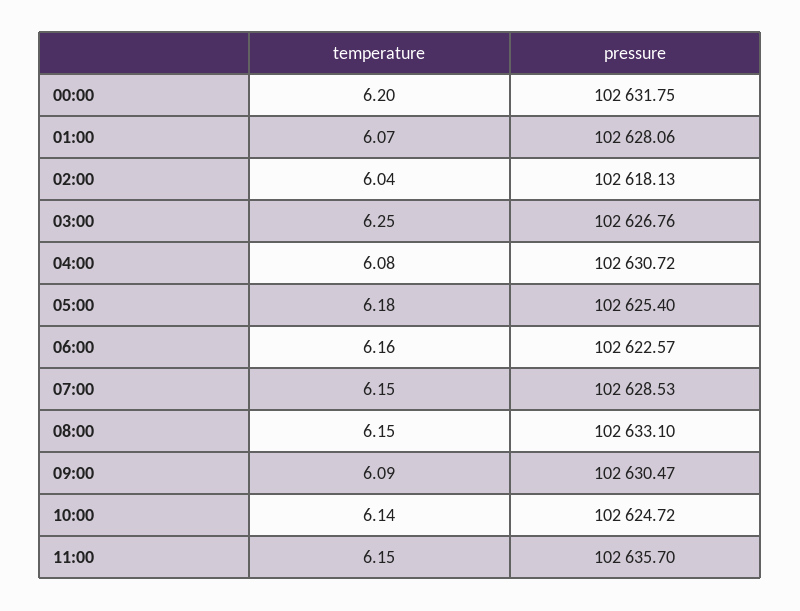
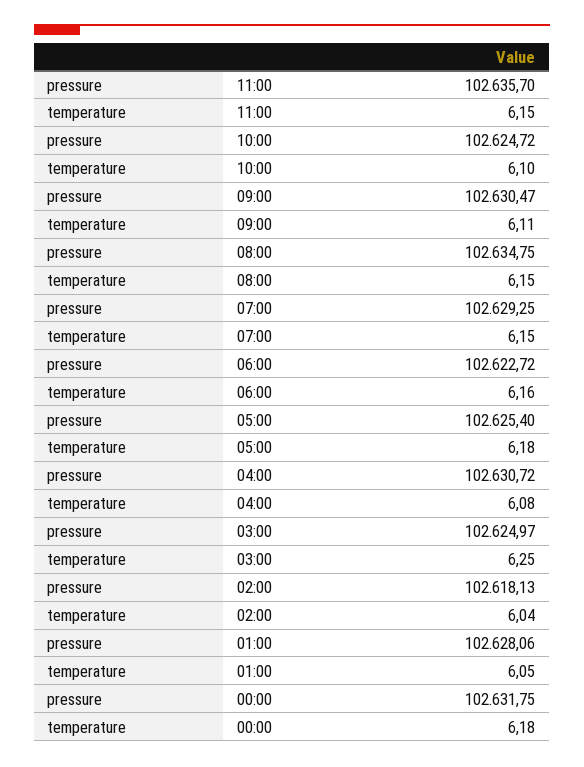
  {
    "temperature": {
-     "00:00": 6.2,
+     "00:00": 6.18,
-     "01:00": 6.07,
+     "01:00": 6.05,
      "02:00": 6.04,
      "03:00": 6.25,
      "04:00": 6.08,
      "05:00": 6.18,
      "06:00": 6.16,
      "07:00": 6.15,
      "08:00": 6.15,
-     "09:00": 6.09,
+     "09:00": 6.11,
-     "10:00": 6.14,
+     "10:00": 6.1,
      "11:00": 6.15
    },
    "pressure": {
      "00:00": 102631.75,
      "01:00": 102628.06,
      "02:00": 102618.13,
-     "03:00": 102626.76,
+     "03:00": 102624.97,
      "04:00": 102630.72,
      "05:00": 102625.4,
-     "06:00": 102622.57,
+     "06:00": 102622.72,
-     "07:00": 102628.53,
+     "07:00": 102629.25,
-     "08:00": 102633.1,
+     "08:00": 102634.75,
      "09:00": 102630.47,
      "10:00": 102624.72,
      "11:00": 102635.7
    }
  }

